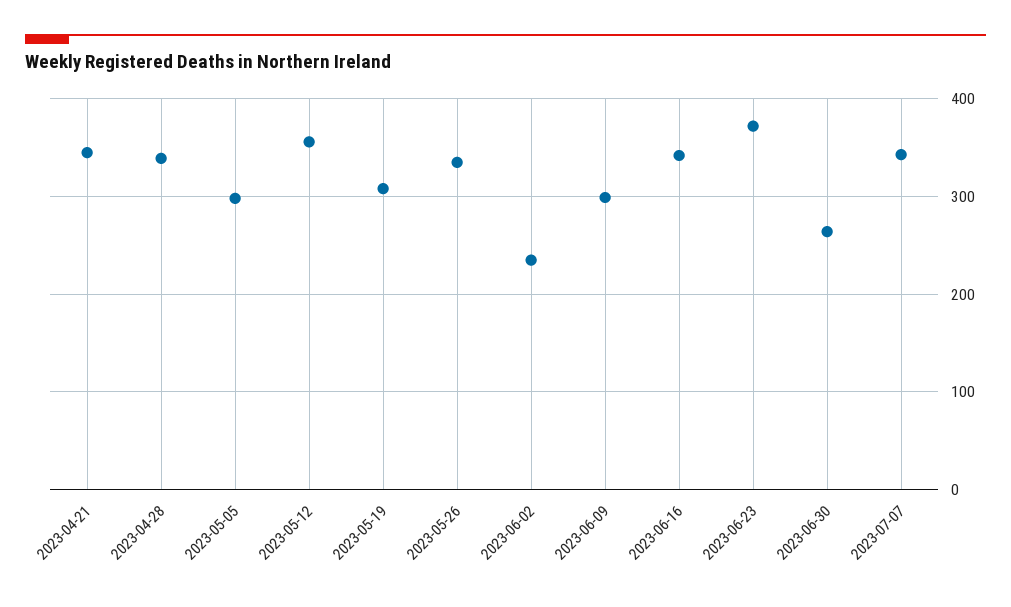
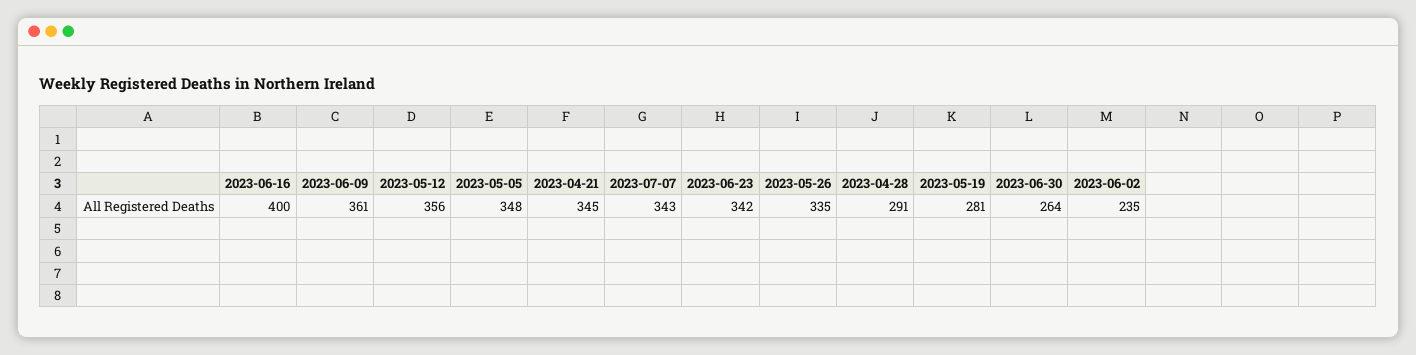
  {
    "2023-04-21": 345,
-   "2023-04-28": 340,
+   "2023-04-28": 291,
-   "2023-05-05": 300,
+   "2023-05-05": 348,
    "2023-05-12": 356,
-   "2023-05-19": 310,
+   "2023-05-19": 281,
    "2023-05-26": 335,
    "2023-06-02": 235,
-   "2023-06-09": 300,
+   "2023-06-09": 361,
-   "2023-06-16": 340,
+   "2023-06-16": 400,
-   "2023-06-23": 370,
+   "2023-06-23": 342,
    "2023-06-30": 264,
    "2023-07-07": 343
  }

